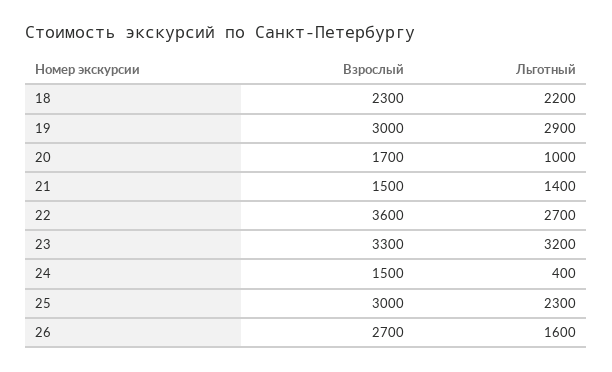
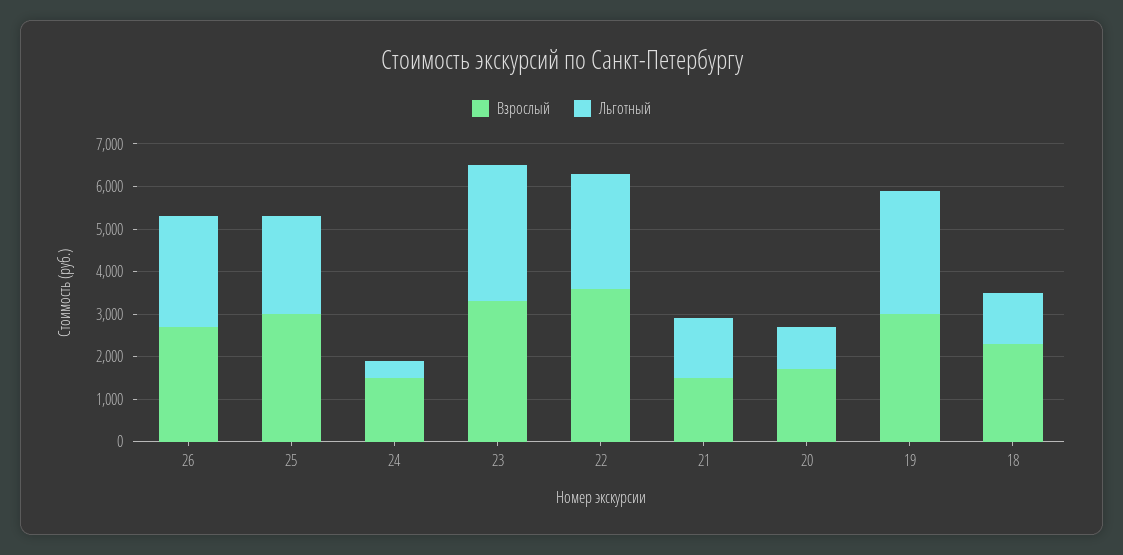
  {
    "Взрослый": {
      "18": 2300,
      "19": 3000,
      "20": 1700,
      "21": 1500,
      "22": 3600,
      "23": 3300,
      "24": 1500,
      "25": 3000,
      "26": 2700
    },
    "Льготный": {
-     "18": 2200,
+     "18": 1200,
      "19": 2900,
      "20": 1000,
      "21": 1400,
      "22": 2700,
      "23": 3200,
      "24": 400,
      "25": 2300,
-     "26": 1600
+     "26": 2600
    }
  }

